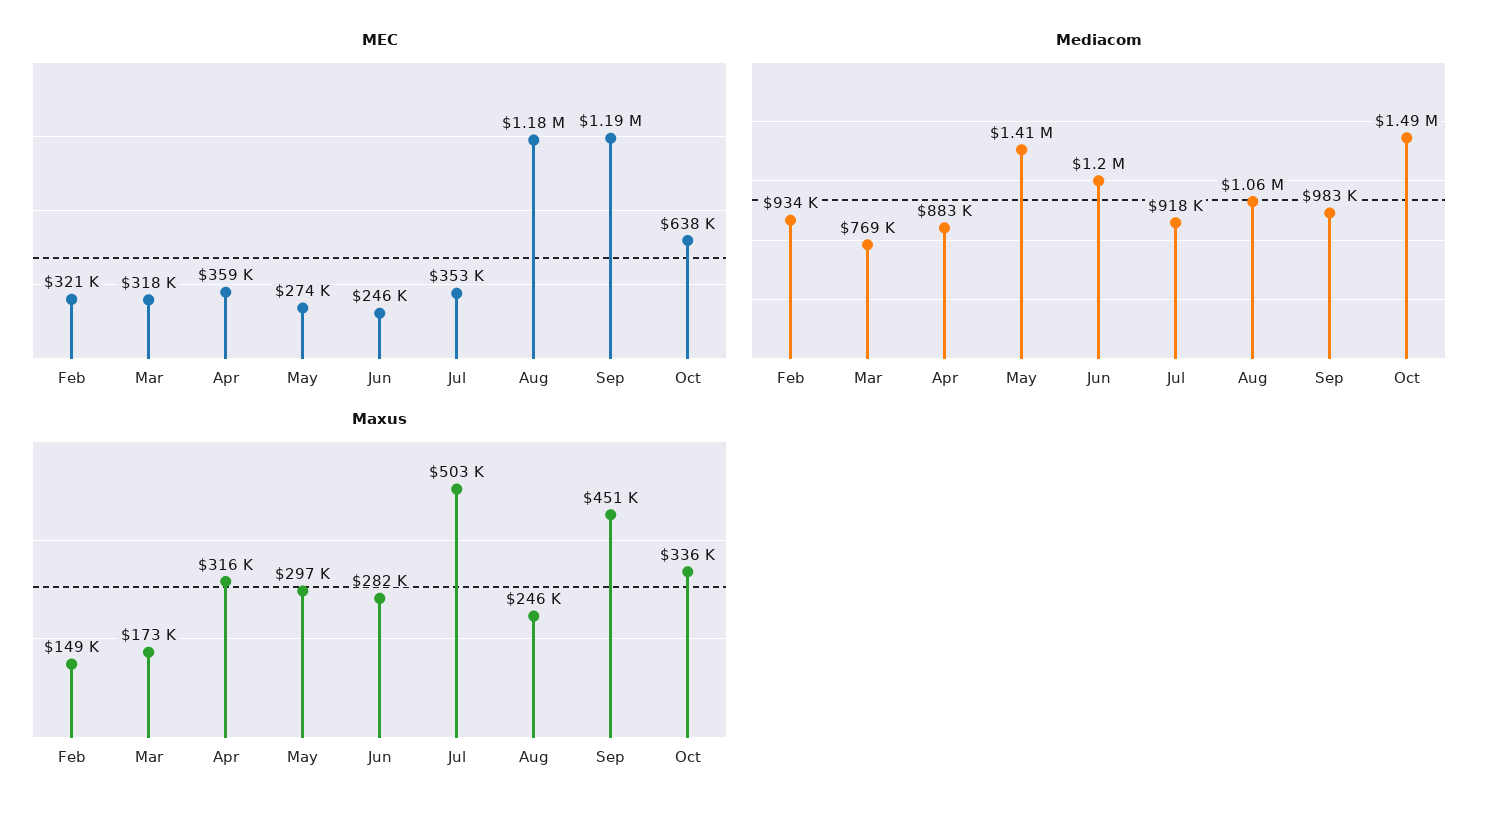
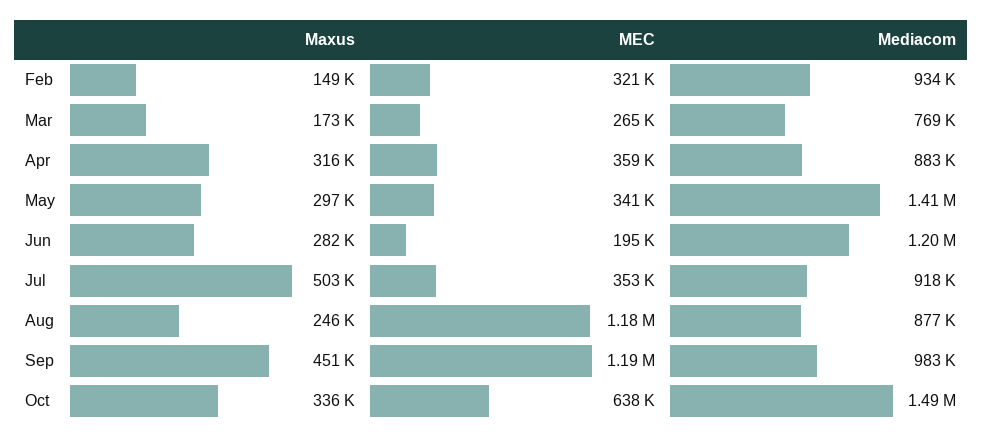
  {
    "MEC": {
      "Feb": 321000,
-     "Mar": 318000,
+     "Mar": 265000,
      "Apr": 359000,
-     "May": 274000,
+     "May": 341000,
-     "Jun": 246000,
+     "Jun": 195000,
      "Jul": 353000,
      "Aug": 1180000,
      "Sep": 1190000,
      "Oct": 638000
    },
    "Mediacom": {
      "Feb": 934000,
      "Mar": 769000,
      "Apr": 883000,
      "May": 1410000,
      "Jun": 1200000,
      "Jul": 918000,
-     "Aug": 1060000,
+     "Aug": 877000,
      "Sep": 983000,
      "Oct": 1490000
    },
    "Maxus": {
      "Feb": 149000,
      "Mar": 173000,
      "Apr": 316000,
      "May": 297000,
      "Jun": 282000,
      "Jul": 503000,
      "Aug": 246000,
      "Sep": 451000,
      "Oct": 336000
    }
  }

